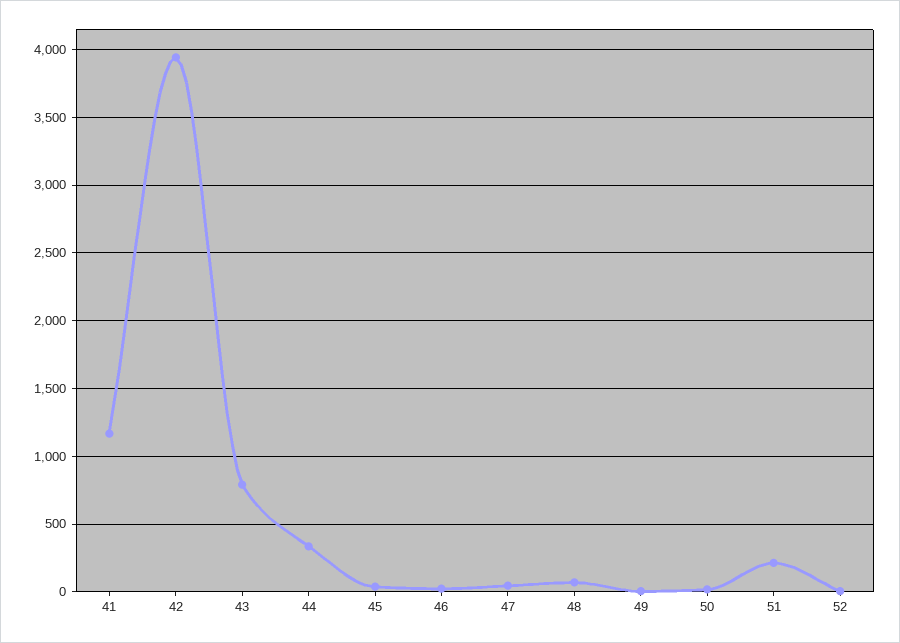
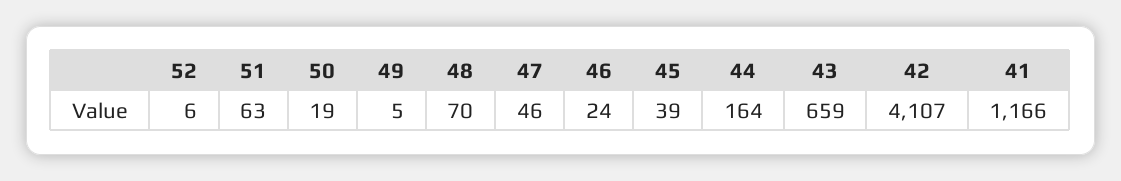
  {
    "41": 1166,
-   "42": 3950,
+   "42": 4107,
-   "43": 800,
+   "43": 659,
-   "44": 350,
+   "44": 164,
    "45": 39,
    "46": 24,
    "47": 46,
    "48": 70,
    "49": 5,
    "50": 19,
-   "51": 200,
+   "51": 63,
    "52": 6
  }

